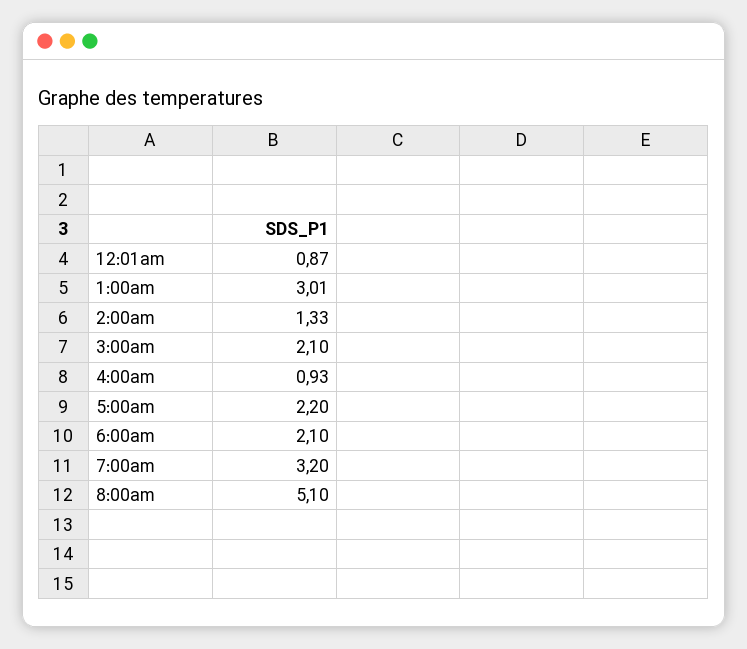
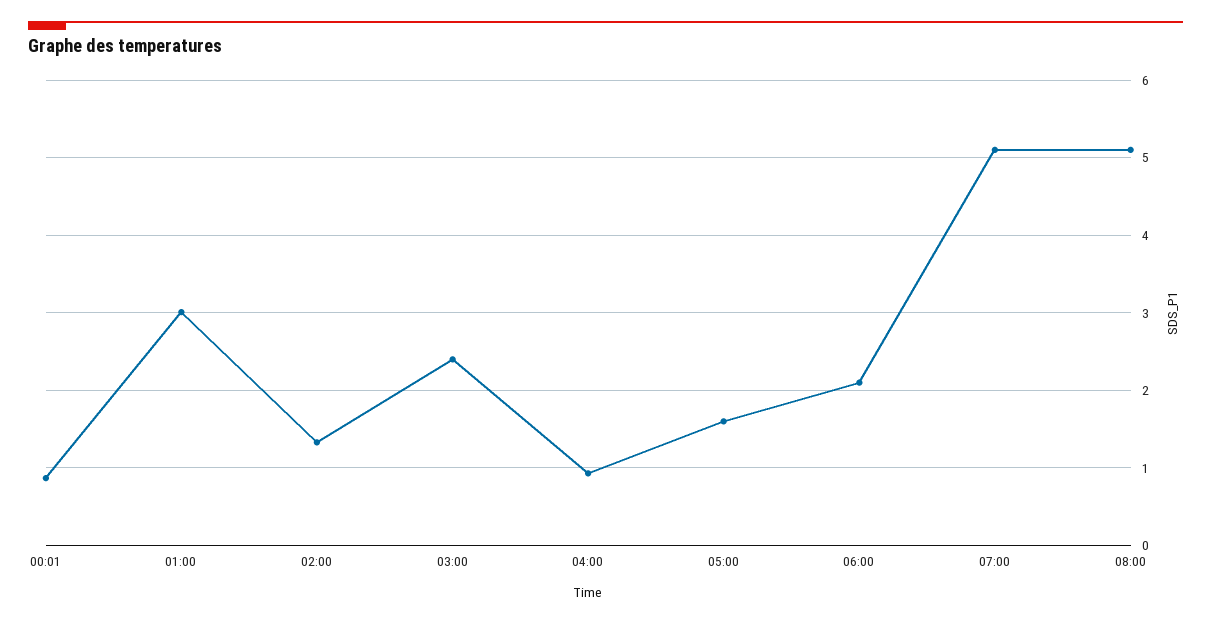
  {
    "12:01am": 0.87,
    "1:00am": 3.01,
    "2:00am": 1.33,
-   "3:00am": 2.1,
+   "3:00am": 2.4,
    "4:00am": 0.93,
-   "5:00am": 2.2,
+   "5:00am": 1.6,
    "6:00am": 2.1,
-   "7:00am": 3.2,
+   "7:00am": 5.1,
    "8:00am": 5.1
  }

